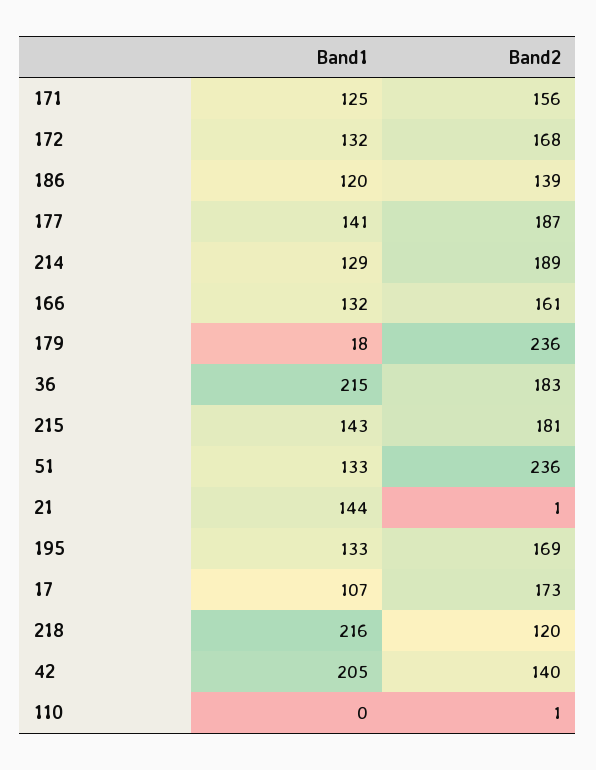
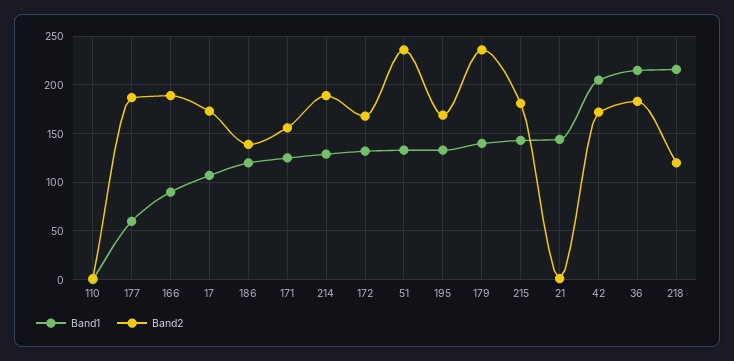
  {
    "Band1": {
      "171": 125,
      "172": 132,
      "186": 120,
-     "177": 141,
+     "177": 60,
      "214": 129,
-     "166": 132,
+     "166": 90,
-     "179": 18,
+     "179": 140,
      "36": 215,
      "215": 143,
      "51": 133,
      "21": 144,
      "195": 133,
      "17": 107,
      "218": 216,
      "42": 205,
      "110": 0
    },
    "Band2": {
      "171": 156,
      "172": 168,
      "186": 139,
      "177": 187,
      "214": 189,
-     "166": 161,
+     "166": 190,
      "179": 236,
      "36": 183,
      "215": 181,
      "51": 236,
      "21": 1,
      "195": 169,
      "17": 173,
      "218": 120,
-     "42": 140,
+     "42": 170,
      "110": 1
    }
  }

